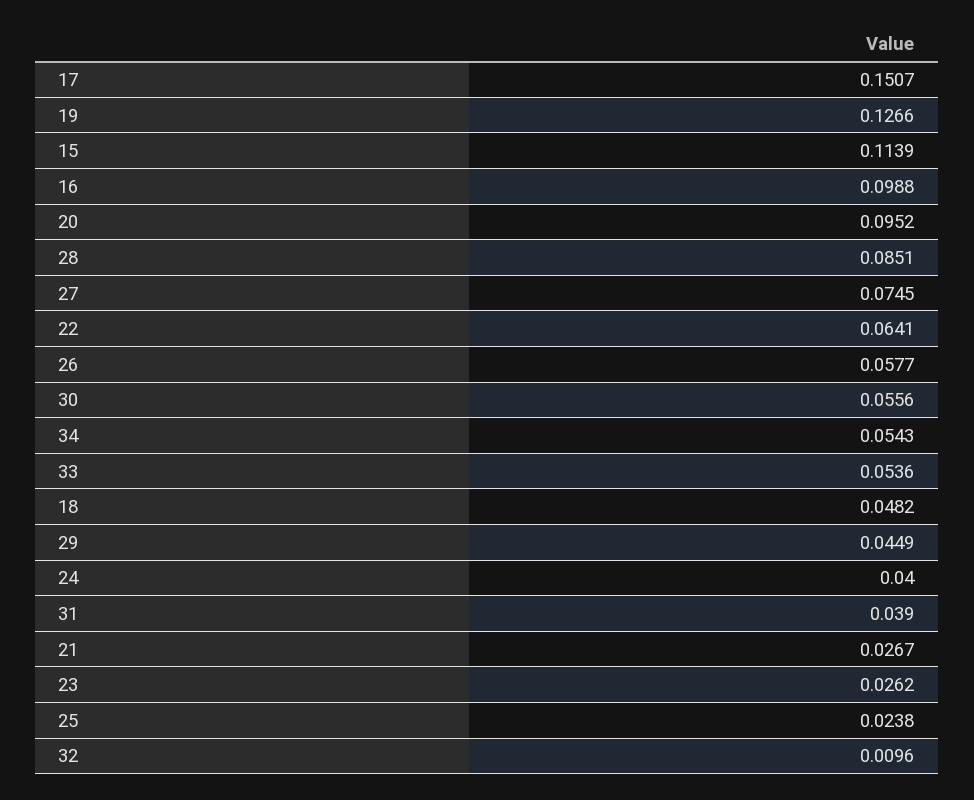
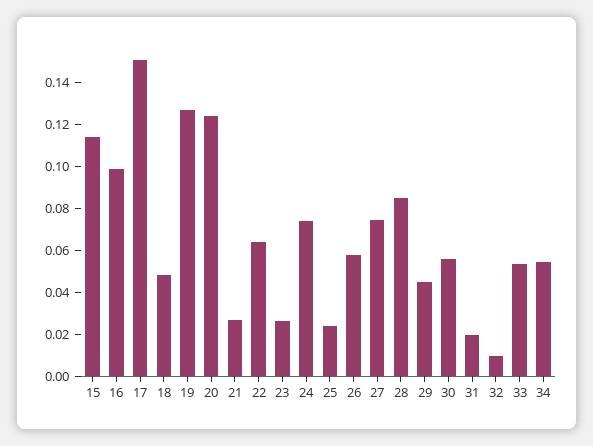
  {
    "17": 0.1507,
    "19": 0.1266,
    "15": 0.1139,
    "16": 0.0988,
-   "20": 0.0952,
+   "20": 0.125,
    "28": 0.0851,
    "27": 0.0745,
    "22": 0.0641,
    "26": 0.0577,
    "30": 0.0556,
    "34": 0.0543,
    "33": 0.0536,
    "18": 0.0482,
    "29": 0.0449,
-   "24": 0.04,
+   "24": 0.075,
-   "31": 0.039,
+   "31": 0.02,
    "21": 0.0267,
    "23": 0.0262,
    "25": 0.0238,
    "32": 0.0096
  }

